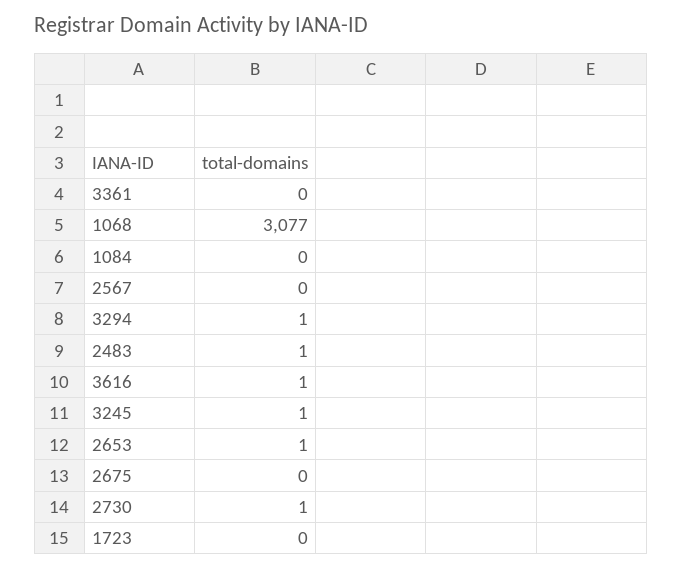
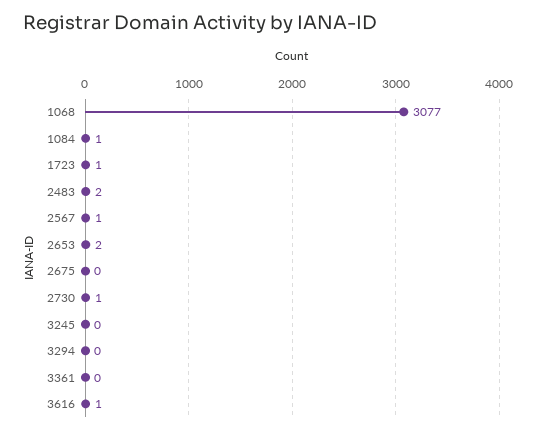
  {
    "3361": 0,
    "1068": 3077,
-   "1084": 0,
+   "1084": 1,
-   "2567": 0,
+   "2567": 1,
-   "3294": 1,
+   "3294": 0,
-   "2483": 1,
+   "2483": 2,
    "3616": 1,
-   "3245": 1,
+   "3245": 0,
-   "2653": 1,
+   "2653": 2,
    "2675": 0,
    "2730": 1,
-   "1723": 0
+   "1723": 1
  }

